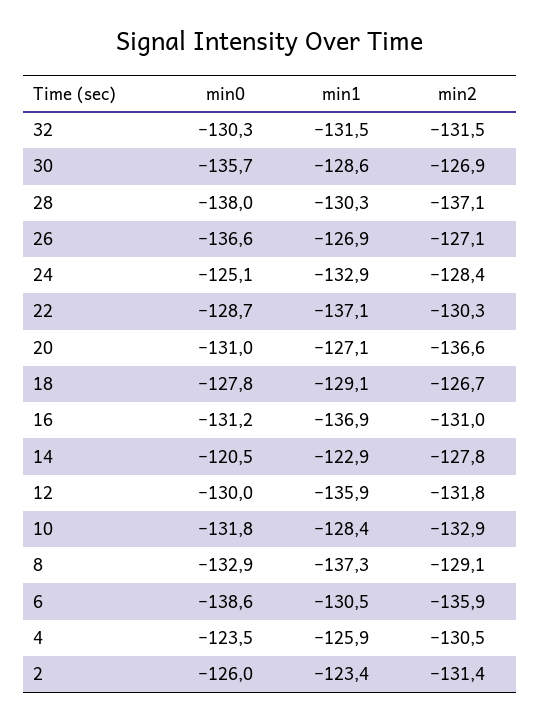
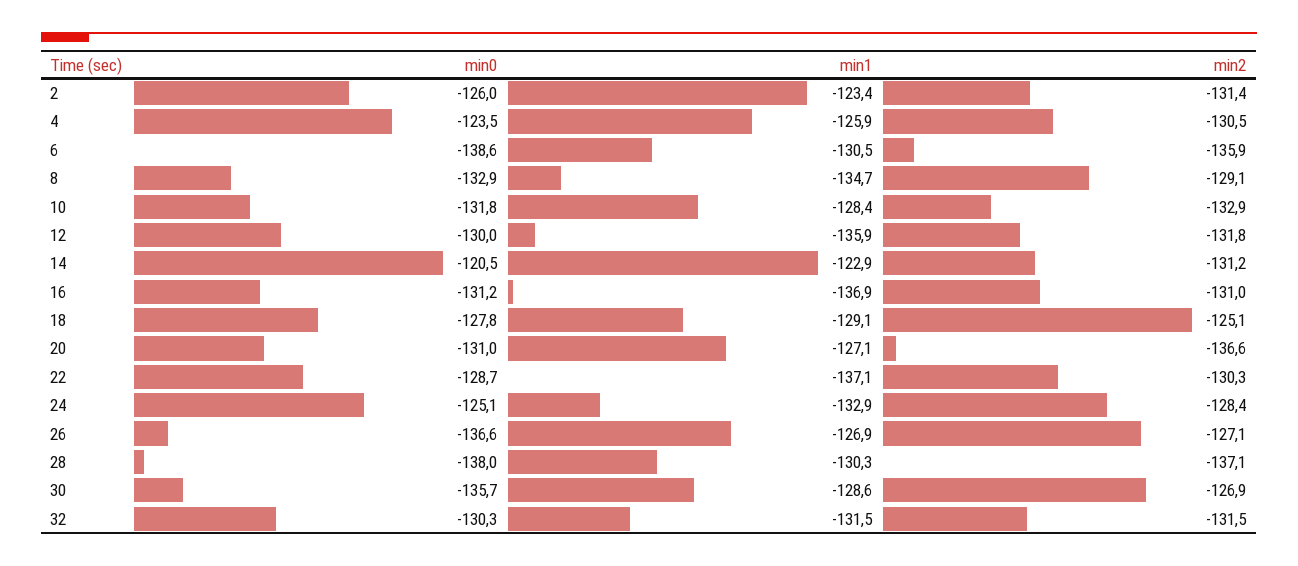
  {
    "min0": {
      "32": -130.3,
      "30": -135.7,
      "28": -138,
      "26": -136.6,
      "24": -125.1,
      "22": -128.7,
      "20": -131,
      "18": -127.8,
      "16": -131.2,
      "14": -120.5,
      "12": -130,
      "10": -131.8,
      "8": -132.9,
      "6": -138.6,
      "4": -123.5,
      "2": -126
    },
    "min1": {
      "32": -131.5,
      "30": -128.6,
      "28": -130.3,
      "26": -126.9,
      "24": -132.9,
      "22": -137.1,
      "20": -127.1,
      "18": -129.1,
      "16": -136.9,
      "14": -122.9,
      "12": -135.9,
      "10": -128.4,
-     "8": -137.3,
+     "8": -134.7,
      "6": -130.5,
      "4": -125.9,
      "2": -123.4
    },
    "min2": {
      "32": -131.5,
      "30": -126.9,
      "28": -137.1,
      "26": -127.1,
      "24": -128.4,
      "22": -130.3,
      "20": -136.6,
-     "18": -126.7,
+     "18": -125.1,
      "16": -131,
-     "14": -127.8,
+     "14": -131.2,
      "12": -131.8,
      "10": -132.9,
      "8": -129.1,
      "6": -135.9,
      "4": -130.5,
      "2": -131.4
    }
  }

